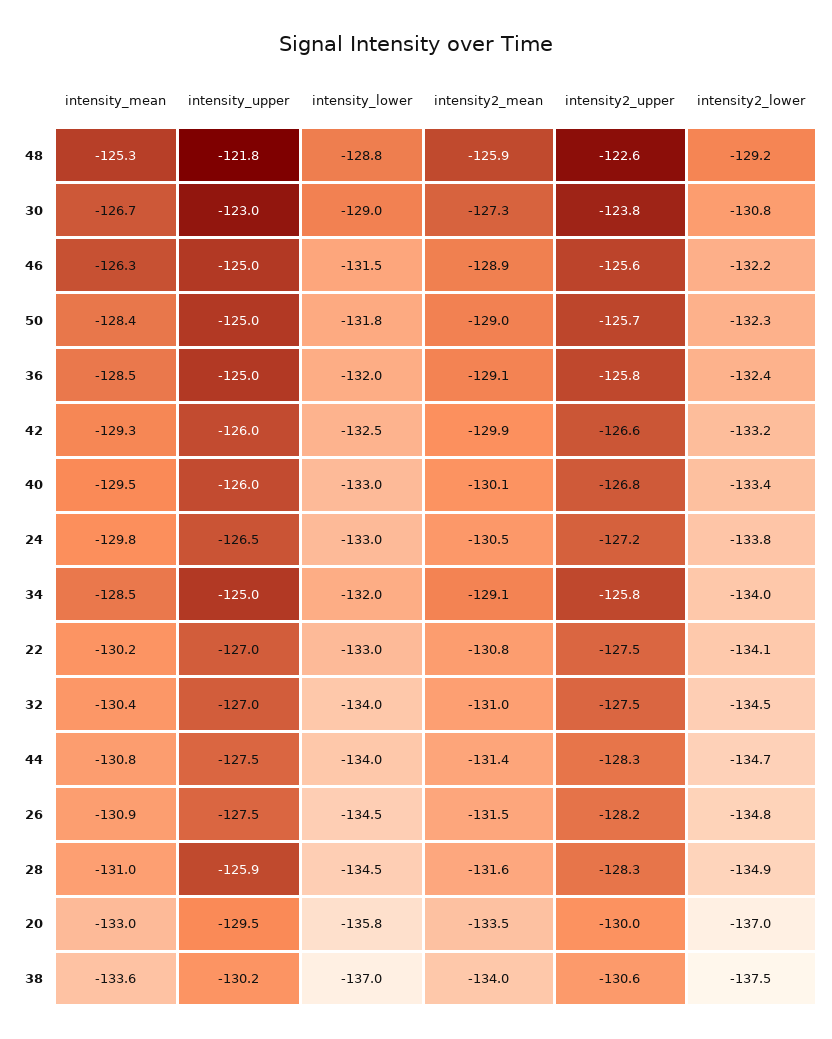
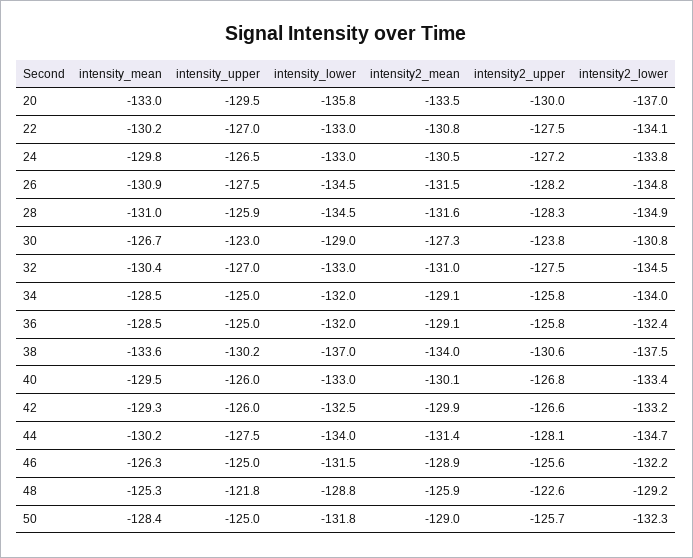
  {
    "intensity_mean": {
      "48": -125.3,
      "30": -126.7,
      "46": -126.3,
      "50": -128.4,
      "36": -128.5,
      "42": -129.3,
      "40": -129.5,
      "24": -129.8,
      "34": -128.5,
      "22": -130.2,
      "32": -130.4,
-     "44": -130.8,
+     "44": -130.2,
      "26": -130.9,
      "28": -131,
      "20": -133,
      "38": -133.6
    },
    "intensity_upper": {
      "48": -121.8,
      "30": -123,
      "46": -125,
      "50": -125,
      "36": -125,
      "42": -126,
      "40": -126,
      "24": -126.5,
      "34": -125,
      "22": -127,
      "32": -127,
      "44": -127.5,
      "26": -127.5,
      "28": -125.9,
      "20": -129.5,
      "38": -130.2
    },
    "intensity_lower": {
      "48": -128.8,
      "30": -129,
      "46": -131.5,
      "50": -131.8,
      "36": -132,
      "42": -132.5,
      "40": -133,
      "24": -133,
      "34": -132,
      "22": -133,
-     "32": -134,
+     "32": -133,
      "44": -134,
      "26": -134.5,
      "28": -134.5,
      "20": -135.8,
      "38": -137
    },
    "intensity2_mean": {
      "48": -125.9,
      "30": -127.3,
      "46": -128.9,
      "50": -129,
      "36": -129.1,
      "42": -129.9,
      "40": -130.1,
      "24": -130.5,
      "34": -129.1,
      "22": -130.8,
      "32": -131,
      "44": -131.4,
      "26": -131.5,
      "28": -131.6,
      "20": -133.5,
      "38": -134
    },
    "intensity2_upper": {
      "48": -122.6,
      "30": -123.8,
      "46": -125.6,
      "50": -125.7,
      "36": -125.8,
      "42": -126.6,
      "40": -126.8,
      "24": -127.2,
      "34": -125.8,
      "22": -127.5,
      "32": -127.5,
-     "44": -128.3,
+     "44": -128.1,
      "26": -128.2,
      "28": -128.3,
      "20": -130,
      "38": -130.6
    },
    "intensity2_lower": {
      "48": -129.2,
      "30": -130.8,
      "46": -132.2,
      "50": -132.3,
      "36": -132.4,
      "42": -133.2,
      "40": -133.4,
      "24": -133.8,
      "34": -134,
      "22": -134.1,
      "32": -134.5,
      "44": -134.7,
      "26": -134.8,
      "28": -134.9,
      "20": -137,
      "38": -137.5
    }
  }

